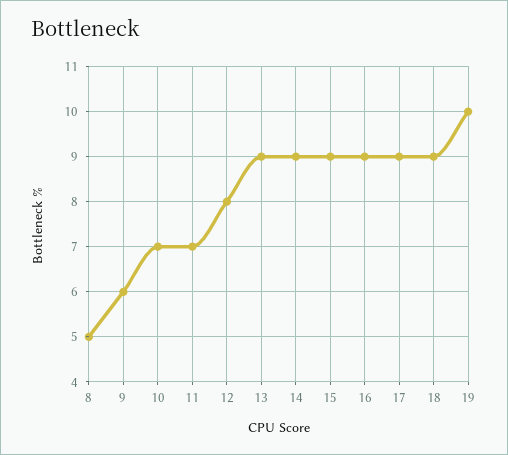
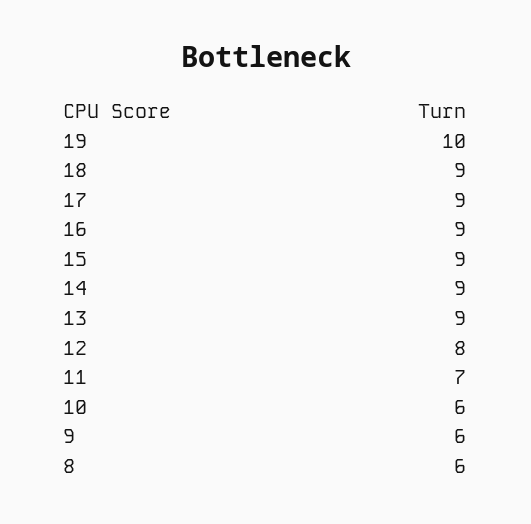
  {
-   "8": 5,
+   "8": 6,
    "9": 6,
-   "10": 7,
+   "10": 6,
    "11": 7,
    "12": 8,
    "13": 9,
    "14": 9,
    "15": 9,
    "16": 9,
    "17": 9,
    "18": 9,
    "19": 10
  }

